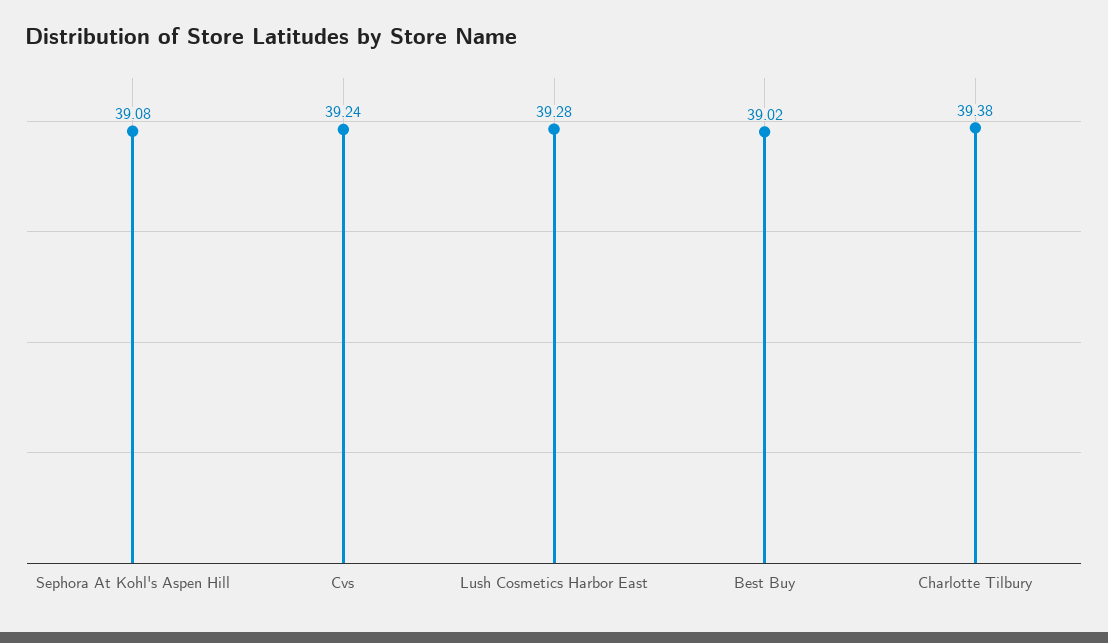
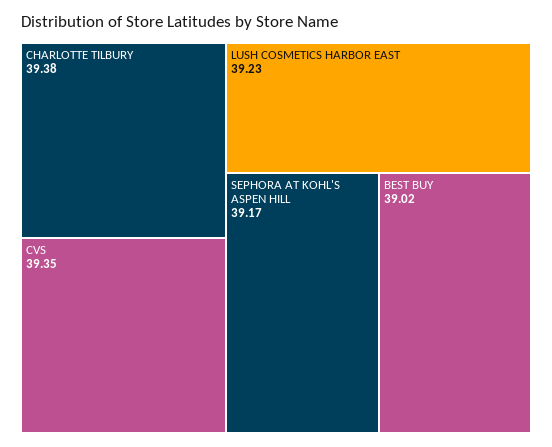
  {
-   "Sephora At Kohl's Aspen Hill": 39.08,
+   "Sephora At Kohl's Aspen Hill": 39.17,
-   "Cvs": 39.24,
+   "Cvs": 39.35,
-   "Lush Cosmetics Harbor East": 39.28,
+   "Lush Cosmetics Harbor East": 39.23,
    "Best Buy": 39.02,
    "Charlotte Tilbury": 39.38
  }

